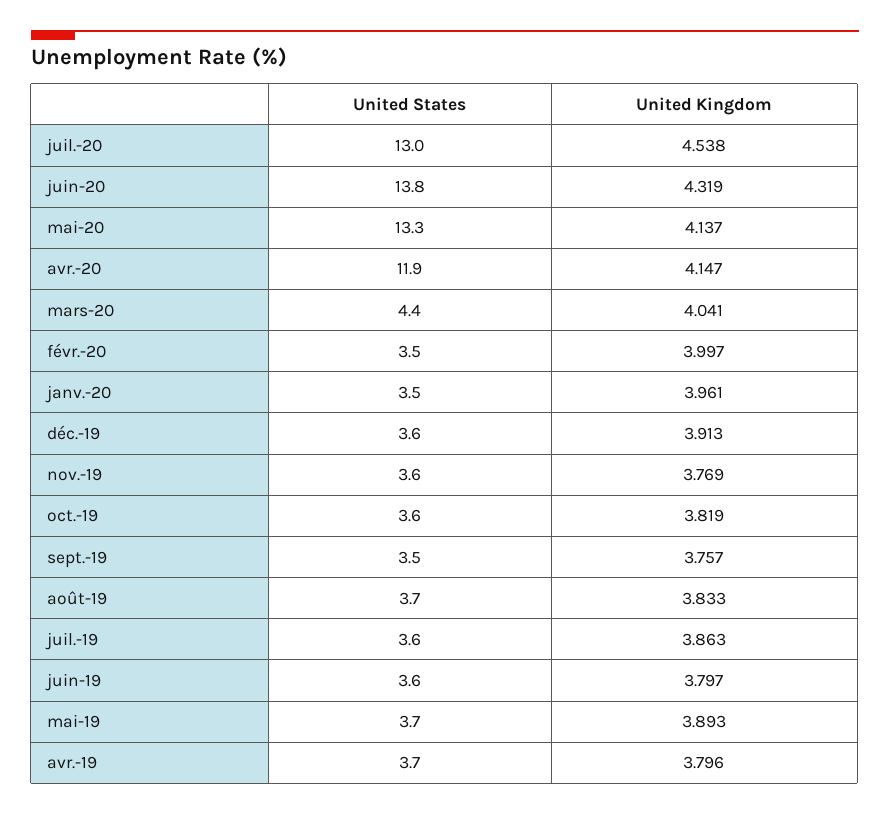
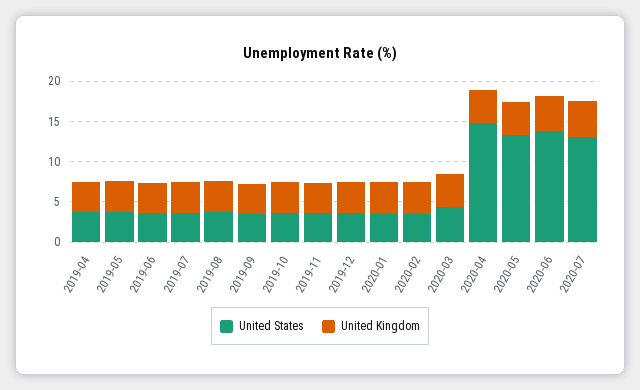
  {
    "United States": {
      "juil.-20": 13,
      "juin-20": 13.8,
      "mai-20": 13.3,
-     "avr.-20": 11.9,
+     "avr.-20": 15,
      "mars-20": 4.4,
      "févr.-20": 3.5,
      "janv.-20": 3.5,
      "déc.-19": 3.6,
      "nov.-19": 3.6,
      "oct.-19": 3.6,
      "sept.-19": 3.5,
      "août-19": 3.7,
      "juil.-19": 3.6,
      "juin-19": 3.6,
      "mai-19": 3.7,
      "avr.-19": 3.7
    },
    "United Kingdom": {
      "juil.-20": 4.538,
      "juin-20": 4.319,
      "mai-20": 4.137,
      "avr.-20": 4.147,
      "mars-20": 4.041,
      "févr.-20": 3.997,
      "janv.-20": 3.961,
      "déc.-19": 3.913,
      "nov.-19": 3.769,
      "oct.-19": 3.819,
      "sept.-19": 3.757,
      "août-19": 3.833,
      "juil.-19": 3.863,
      "juin-19": 3.797,
      "mai-19": 3.893,
      "avr.-19": 3.796
    }
  }

